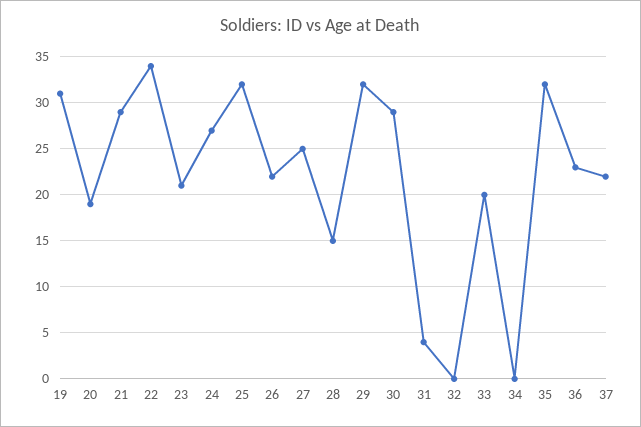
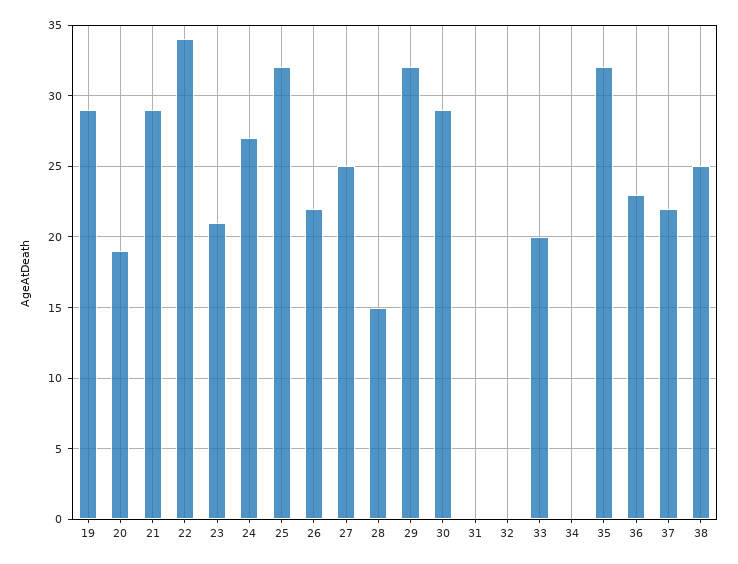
  {
-   "19": 31,
+   "19": 29,
    "20": 19,
    "21": 29,
    "22": 34,
    "23": 21,
    "24": 27,
    "25": 32,
    "26": 22,
    "27": 25,
    "28": 15,
    "29": 32,
    "30": 29,
-   "31": 4,
+   "31": 0,
    "32": 0,
    "33": 20,
    "34": 0,
    "35": 32,
    "36": 23,
-   "37": 22
+   "37": 22,
+   "38": 25
  }

